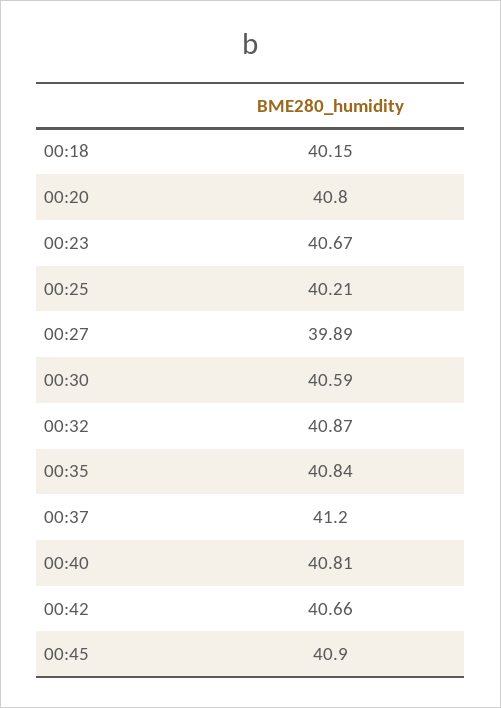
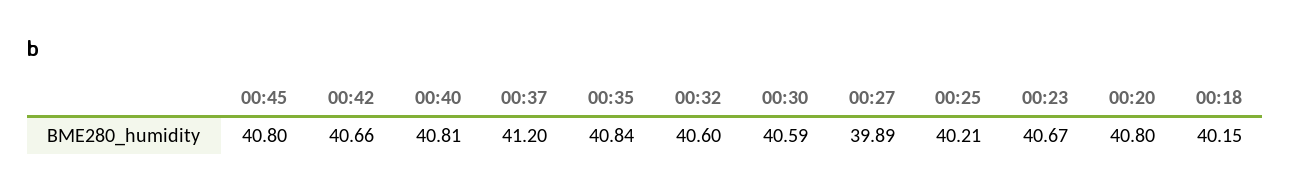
  {
    "00:18": 40.15,
    "00:20": 40.8,
    "00:23": 40.67,
    "00:25": 40.21,
    "00:27": 39.89,
    "00:30": 40.59,
-   "00:32": 40.87,
+   "00:32": 40.6,
    "00:35": 40.84,
    "00:37": 41.2,
    "00:40": 40.81,
    "00:42": 40.66,
-   "00:45": 40.9
+   "00:45": 40.8
  }

